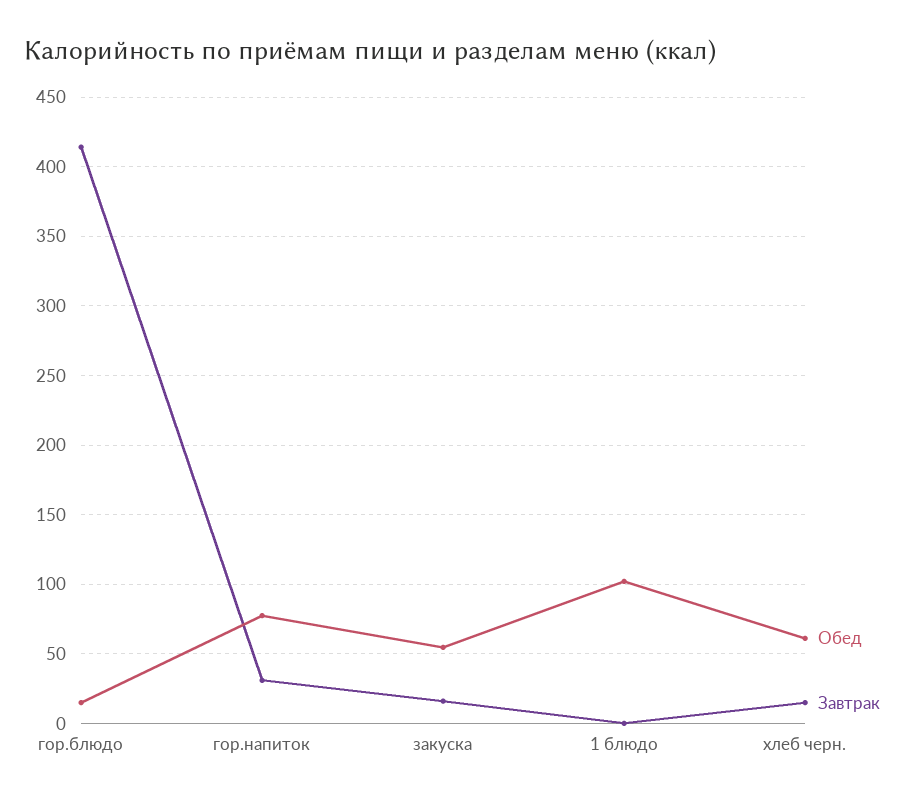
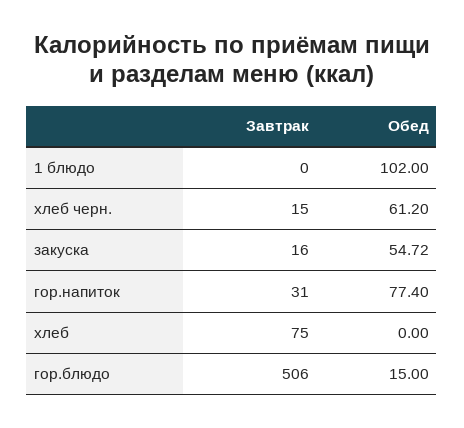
  {
    "Обед": {
      "гор.блюдо": 15,
      "гор.напиток": 77.4,
      "закуска": 54.72,
      "1 блюдо": 102,
-     "хлеб черн.": 61.2
+     "хлеб черн.": 61.2,
+     "хлеб": 0
    },
    "Завтрак": {
-     "гор.блюдо": 415,
+     "гор.блюдо": 506,
      "гор.напиток": 31,
      "закуска": 16,
      "1 блюдо": 0,
-     "хлеб черн.": 15
+     "хлеб черн.": 15,
+     "хлеб": 75
    }
  }

